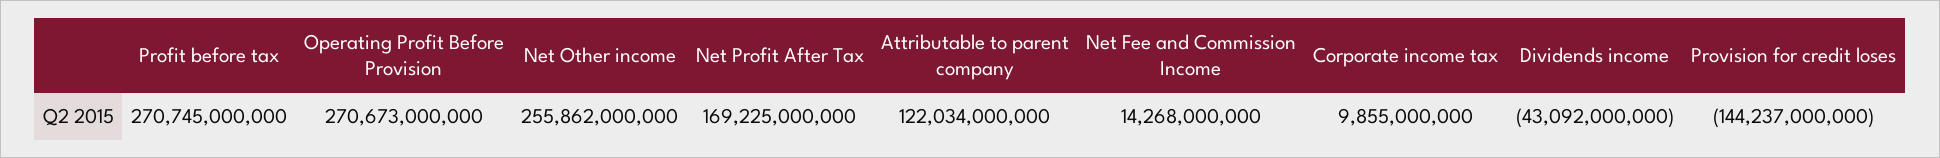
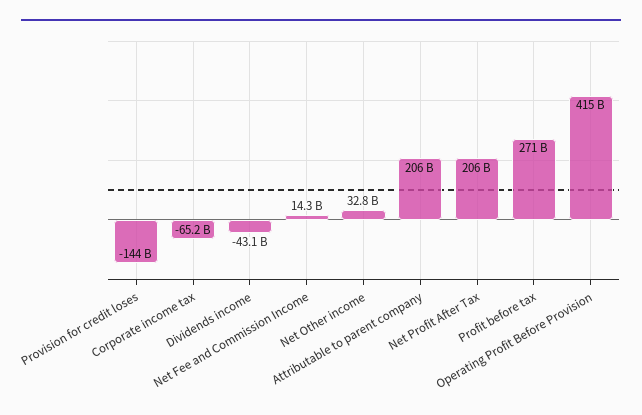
  {
    "Profit before tax": 270745000000,
-   "Operating Profit Before Provision": 270673000000,
+   "Operating Profit Before Provision": 415000000000,
-   "Net Other income": 255862000000,
+   "Net Other income": 32800000000,
-   "Net Profit After Tax": 169225000000,
+   "Net Profit After Tax": 206000000000,
-   "Attributable to parent company": 122034000000,
+   "Attributable to parent company": 206000000000,
    "Net Fee and Commission Income": 14268000000,
-   "Corporate income tax": 9855000000,
+   "Corporate income tax": -65200000000,
    "Dividends income": -43092000000,
    "Provision for credit loses": -144237000000
  }

